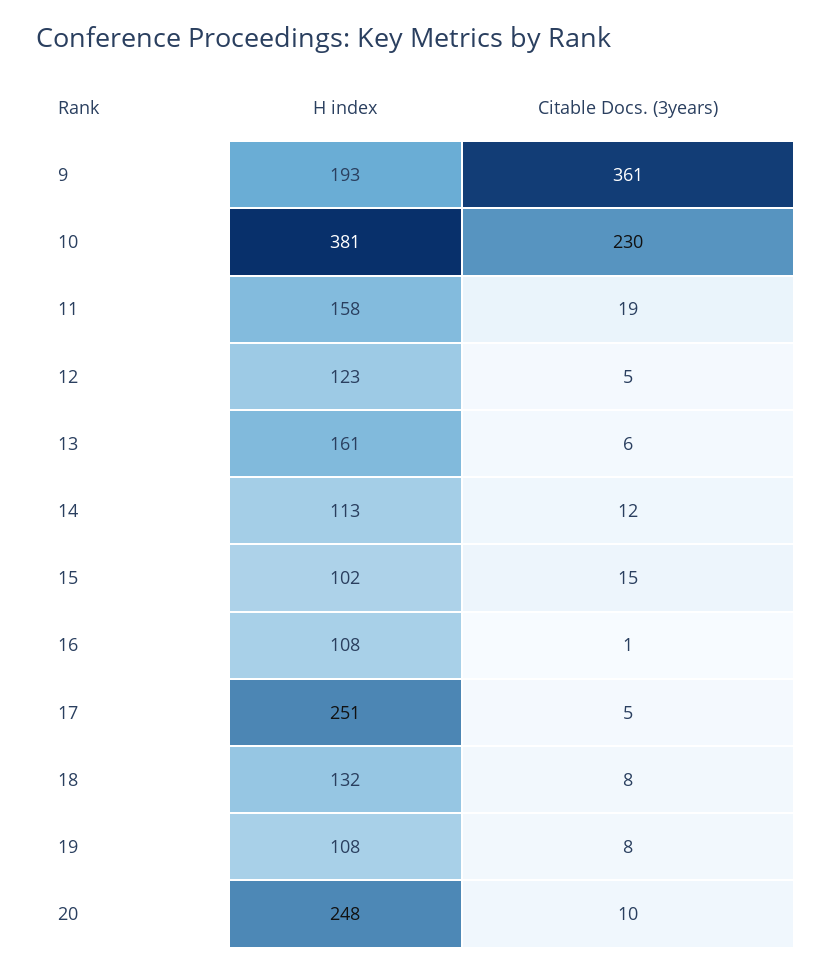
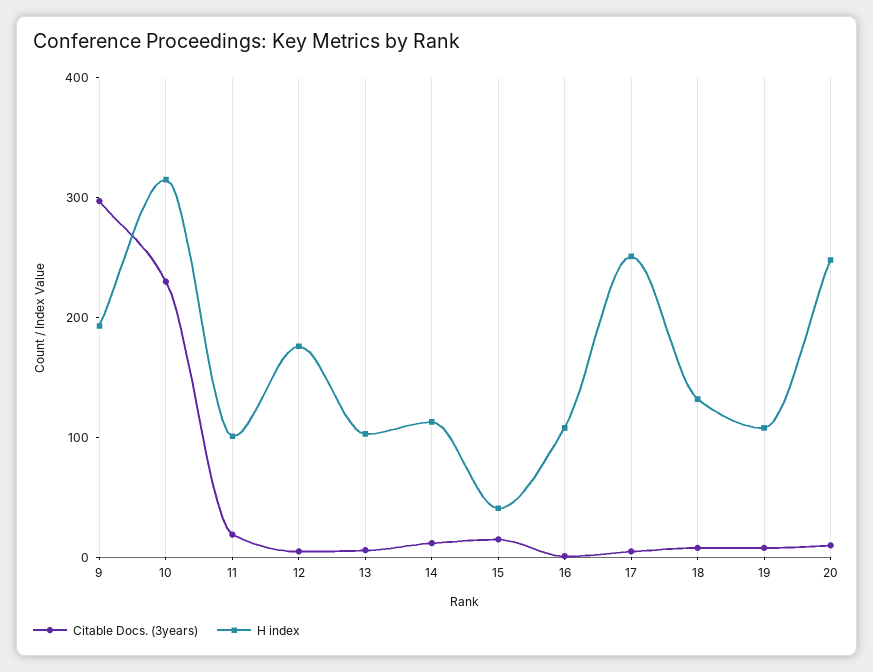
  {
    "H index": {
      "9": 193,
-     "10": 381,
+     "10": 320,
-     "11": 158,
+     "11": 100,
-     "12": 123,
+     "12": 180,
-     "13": 161,
+     "13": 100,
      "14": 113,
-     "15": 102,
+     "15": 40,
      "16": 108,
      "17": 251,
      "18": 132,
      "19": 108,
      "20": 248
    },
    "Citable Docs. (3years)": {
-     "9": 361,
+     "9": 300,
      "10": 230,
      "11": 19,
      "12": 5,
      "13": 6,
      "14": 12,
      "15": 15,
      "16": 1,
      "17": 5,
      "18": 8,
      "19": 8,
      "20": 10
    }
  }

